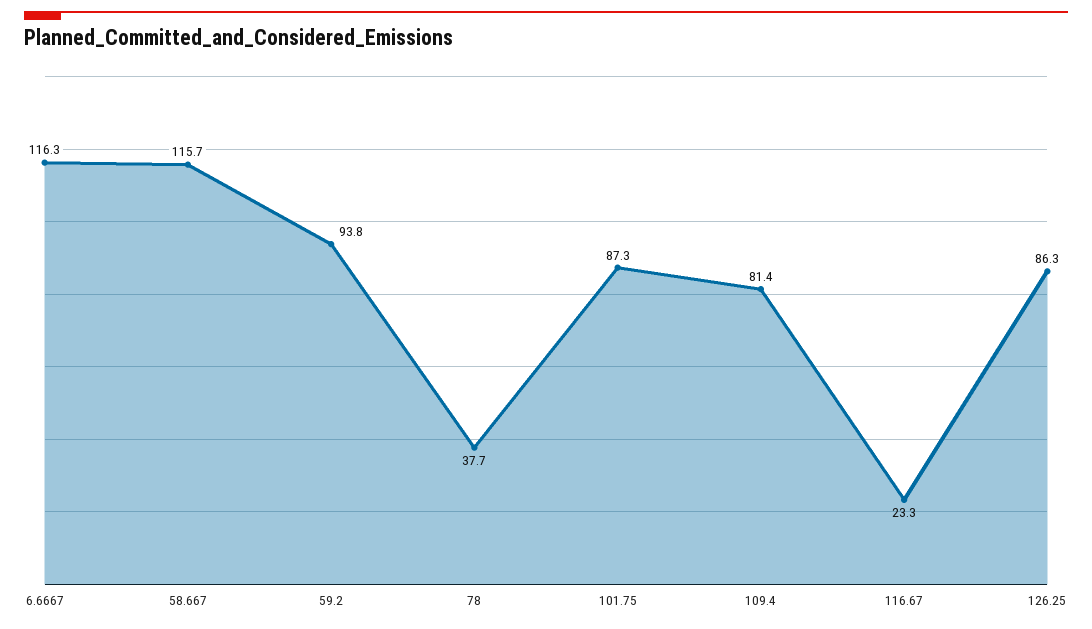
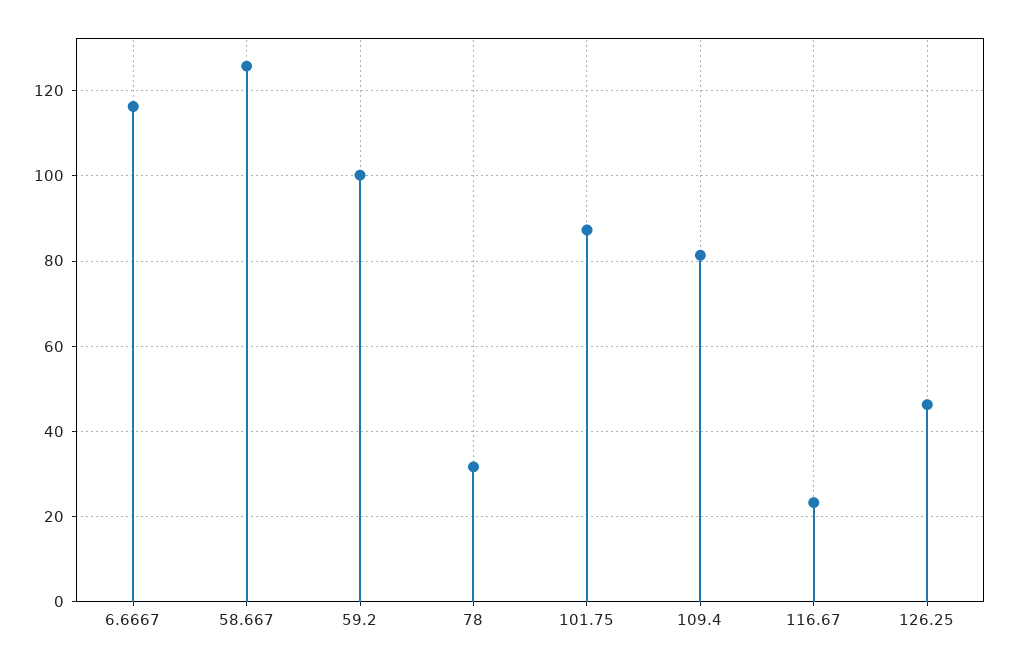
  {
    "6.6667": 116.3,
-   "58.667": 115.7,
+   "58.667": 126,
-   "59.2": 93.8,
+   "59.2": 100,
-   "78": 37.7,
+   "78": 32,
    "101.75": 87.3,
    "109.4": 81.4,
    "116.67": 23.3,
-   "126.25": 86.3
+   "126.25": 46
  }

